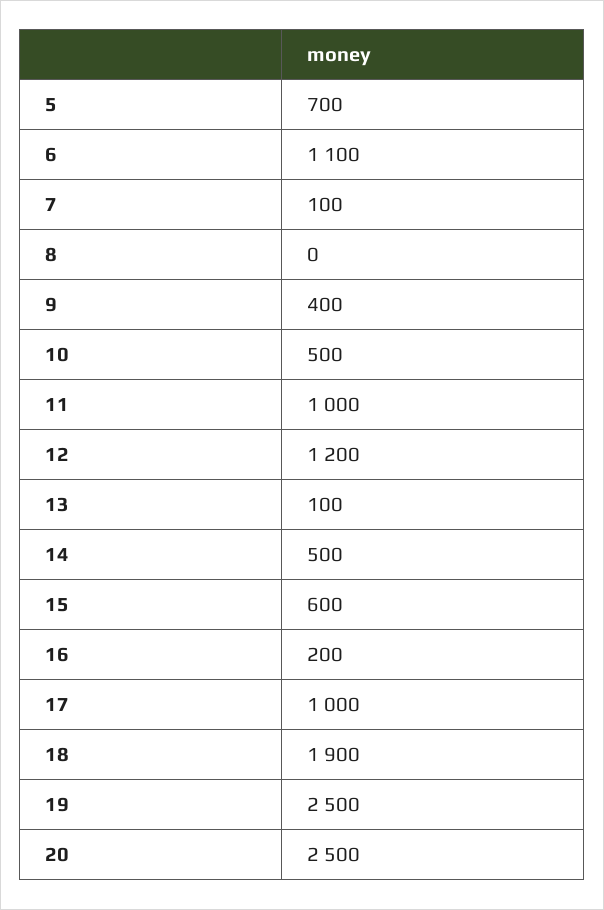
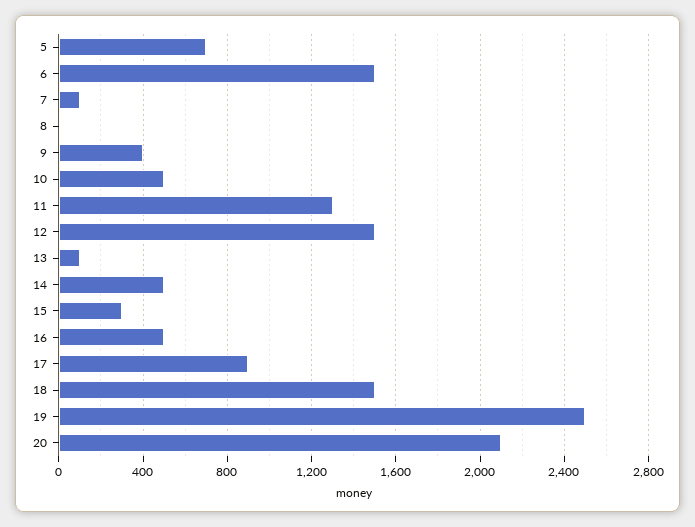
  {
    "5": 700,
-   "6": 1100,
+   "6": 1500,
    "7": 100,
    "8": 0,
    "9": 400,
    "10": 500,
-   "11": 1000,
+   "11": 1300,
-   "12": 1200,
+   "12": 1500,
    "13": 100,
    "14": 500,
-   "15": 600,
+   "15": 300,
-   "16": 200,
+   "16": 500,
-   "17": 1000,
+   "17": 900,
-   "18": 1900,
+   "18": 1500,
    "19": 2500,
-   "20": 2500
+   "20": 2100
  }

